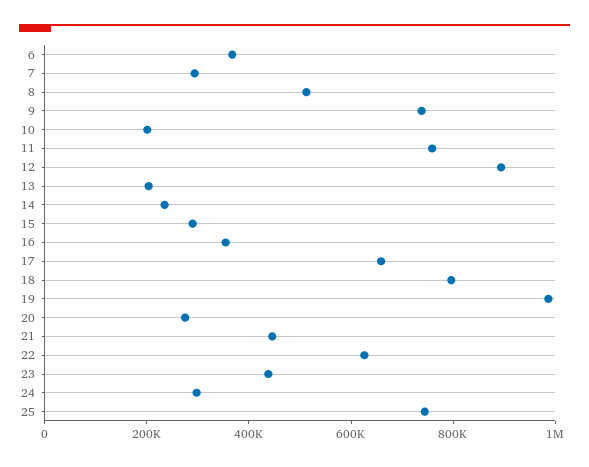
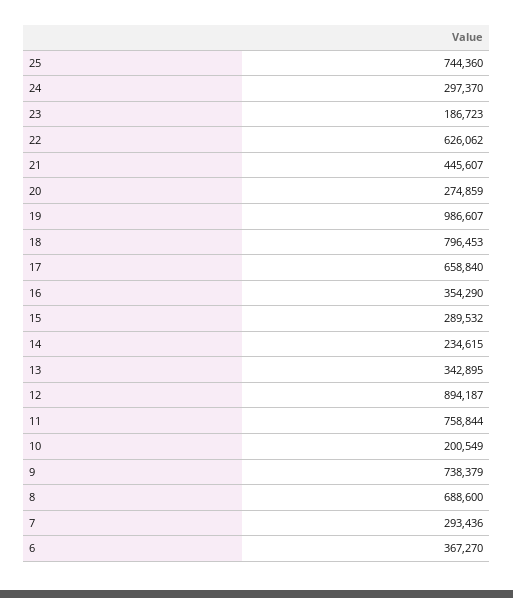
  {
    "6": 367270,
    "7": 293436,
-   "8": 500000,
+   "8": 688600,
    "9": 738379,
    "10": 200549,
    "11": 758844,
    "12": 894187,
-   "13": 200000,
+   "13": 342895,
    "14": 234615,
    "15": 289532,
    "16": 354290,
    "17": 658840,
    "18": 796453,
    "19": 986607,
    "20": 274859,
    "21": 445607,
    "22": 626062,
-   "23": 450000,
+   "23": 186723,
    "24": 297370,
    "25": 744360
  }

